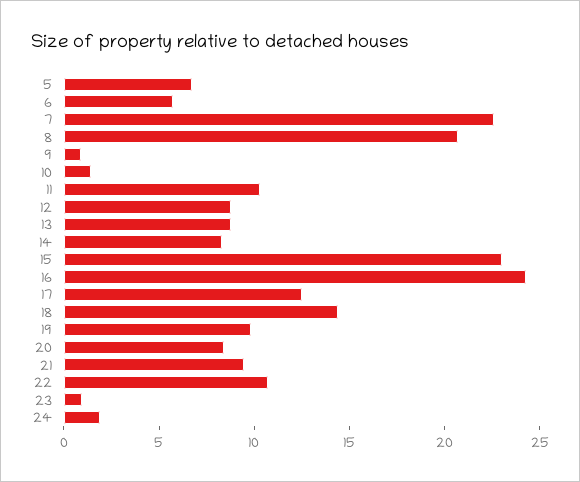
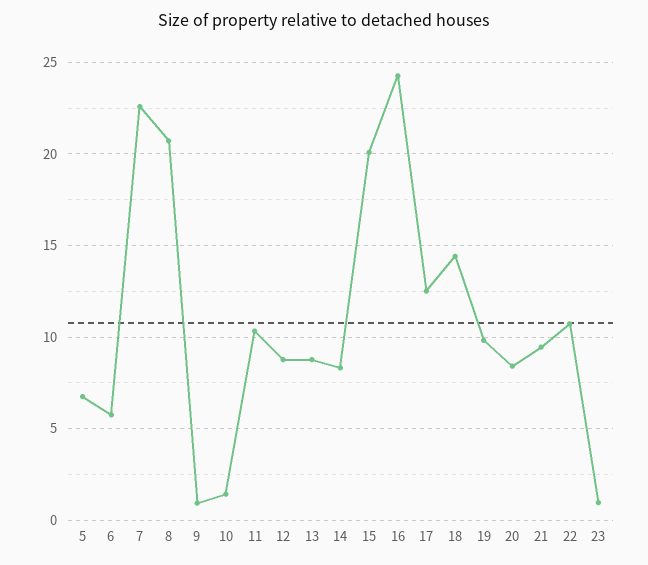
  {
    "5": 6.5,
    "6": 6,
    "7": 22.5,
    "8": 20.5,
    "9": 1,
    "10": 1.5,
    "11": 10.5,
    "12": 9,
    "13": 9,
    "14": 8.5,
-   "15": 23,
+   "15": 20,
    "16": 24.5,
    "17": 12.5,
    "18": 14.5,
    "19": 10,
    "20": 8.5,
    "21": 9.5,
    "22": 10.5,
-   "23": 1,
+   "23": 1
-   "24": 2
  }

